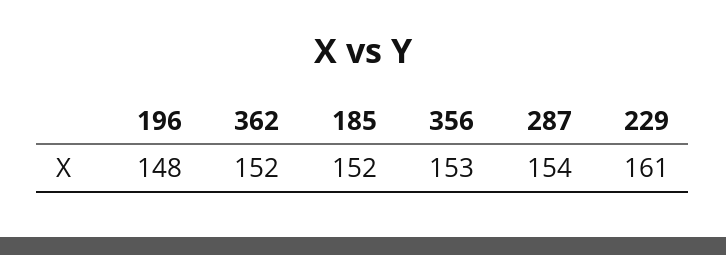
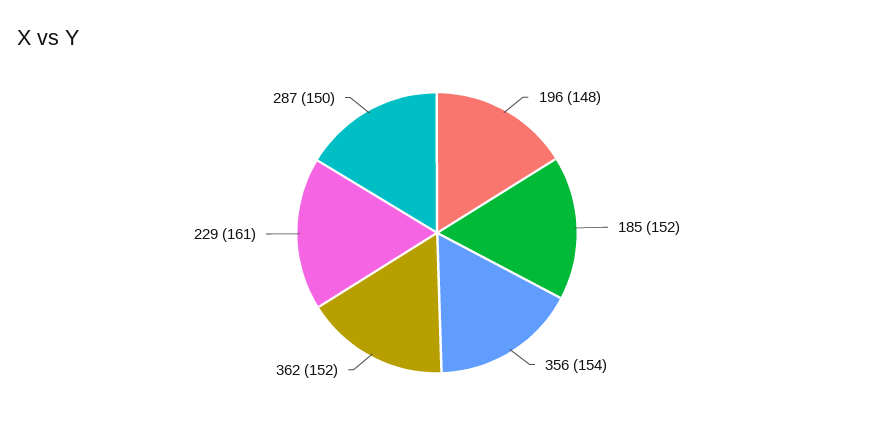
  {
    "196": 148,
    "362": 152,
    "185": 152,
-   "356": 153,
+   "356": 154,
-   "287": 154,
+   "287": 150,
    "229": 161
  }

